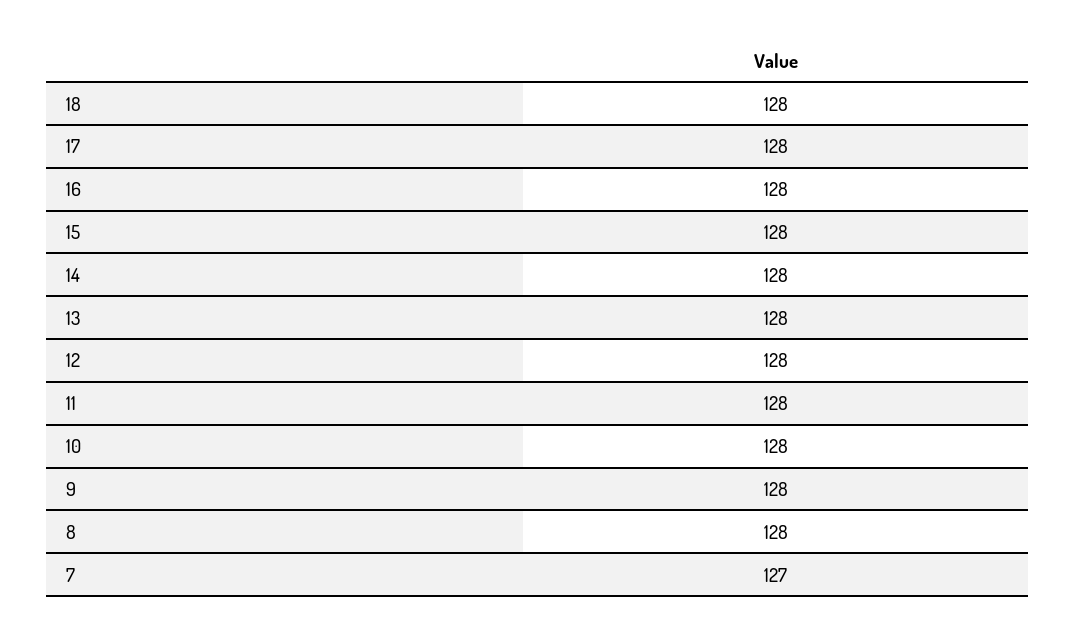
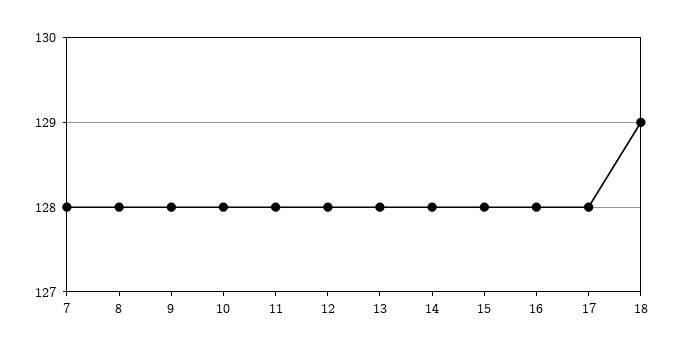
  {
-   "18": 128,
+   "18": 129,
    "17": 128,
    "16": 128,
    "15": 128,
    "14": 128,
    "13": 128,
    "12": 128,
    "11": 128,
    "10": 128,
    "9": 128,
    "8": 128,
-   "7": 127
+   "7": 128
  }

